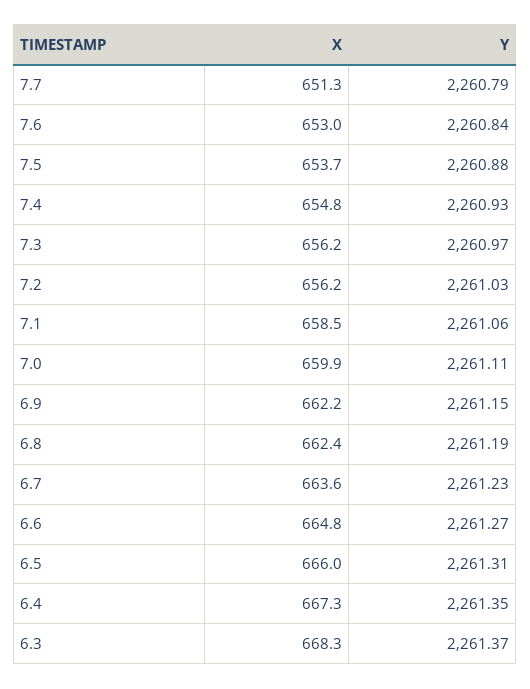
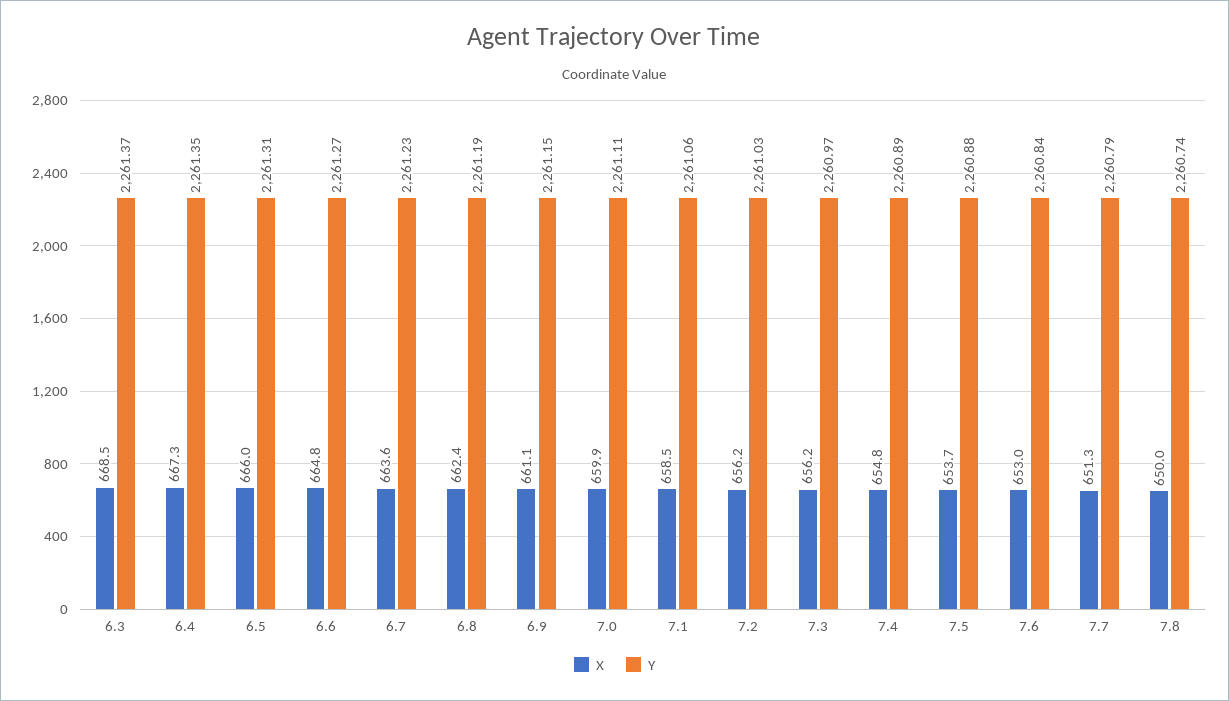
  {
    "X": {
      "7.7": 651.3,
      "7.6": 653,
      "7.5": 653.7,
      "7.4": 654.8,
      "7.3": 656.2,
      "7.2": 656.2,
      "7.1": 658.5,
      "7.0": 659.9,
-     "6.9": 662.2,
+     "6.9": 661.1,
      "6.8": 662.4,
      "6.7": 663.6,
      "6.6": 664.8,
      "6.5": 666,
      "6.4": 667.3,
-     "6.3": 668.3
+     "6.3": 668.5,
+     "7.8": 650
    },
    "Y": {
      "7.7": 2260.79,
      "7.6": 2260.84,
      "7.5": 2260.88,
-     "7.4": 2260.93,
+     "7.4": 2260.89,
      "7.3": 2260.97,
      "7.2": 2261.03,
      "7.1": 2261.06,
      "7.0": 2261.11,
      "6.9": 2261.15,
      "6.8": 2261.19,
      "6.7": 2261.23,
      "6.6": 2261.27,
      "6.5": 2261.31,
      "6.4": 2261.35,
-     "6.3": 2261.37
+     "6.3": 2261.37,
+     "7.8": 2260.74
    }
  }

